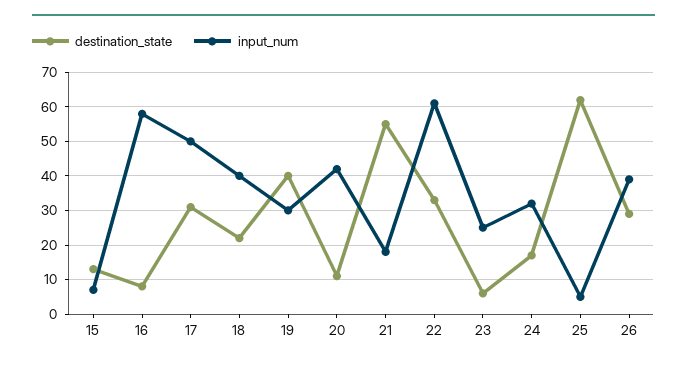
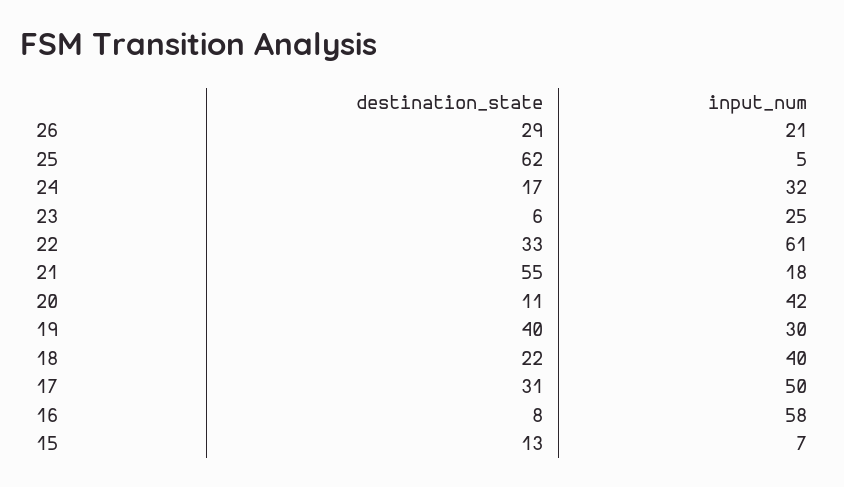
  {
    "destination_state": {
      "15": 13,
      "16": 8,
      "17": 31,
      "18": 22,
      "19": 40,
      "20": 11,
      "21": 55,
      "22": 33,
      "23": 6,
      "24": 17,
      "25": 62,
      "26": 29
    },
    "input_num": {
      "15": 7,
      "16": 58,
      "17": 50,
      "18": 40,
      "19": 30,
      "20": 42,
      "21": 18,
      "22": 61,
      "23": 25,
      "24": 32,
      "25": 5,
-     "26": 40
+     "26": 21
    }
  }

